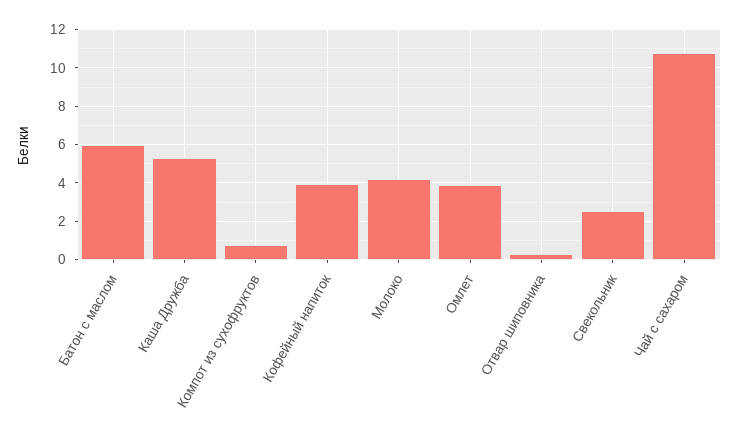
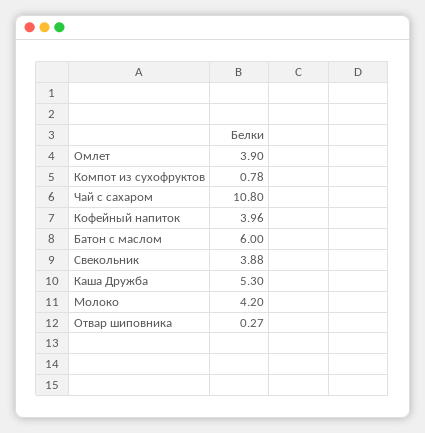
  {
    "Батон с маслом": 6,
    "Каша Дружба": 5.3,
    "Компот из сухофруктов": 0.78,
    "Кофейный напиток": 3.96,
    "Молоко": 4.2,
    "Омлет": 3.9,
    "Отвар шиповника": 0.27,
-   "Свекольник": 2.5,
+   "Свекольник": 3.88,
    "Чай с сахаром": 10.8
  }

